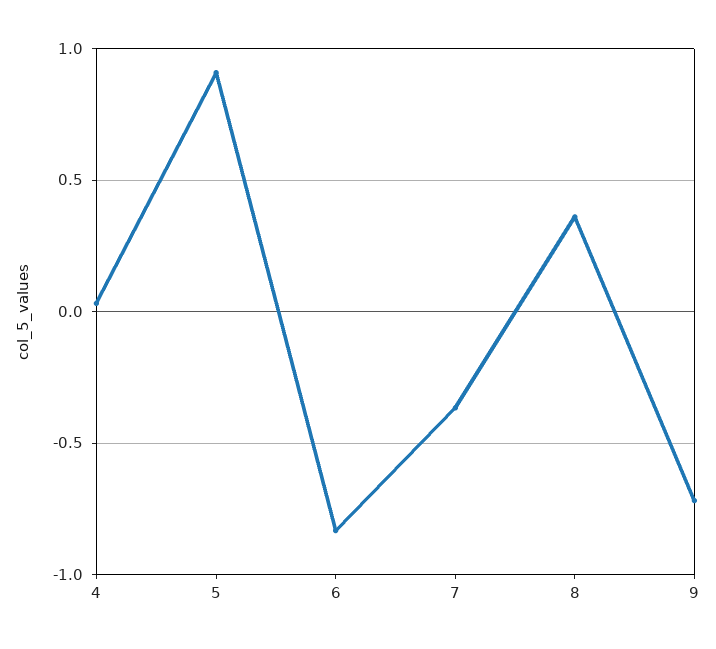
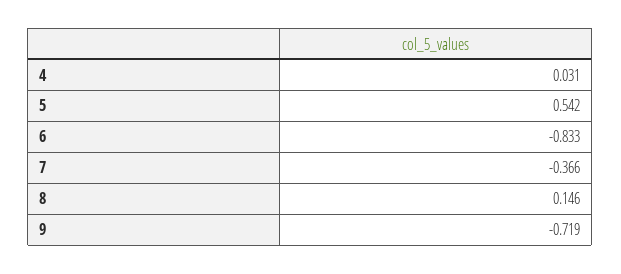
  {
    "4": 0.031,
-   "5": 0.9,
+   "5": 0.542,
    "6": -0.833,
    "7": -0.366,
-   "8": 0.35,
+   "8": 0.146,
    "9": -0.719
  }

